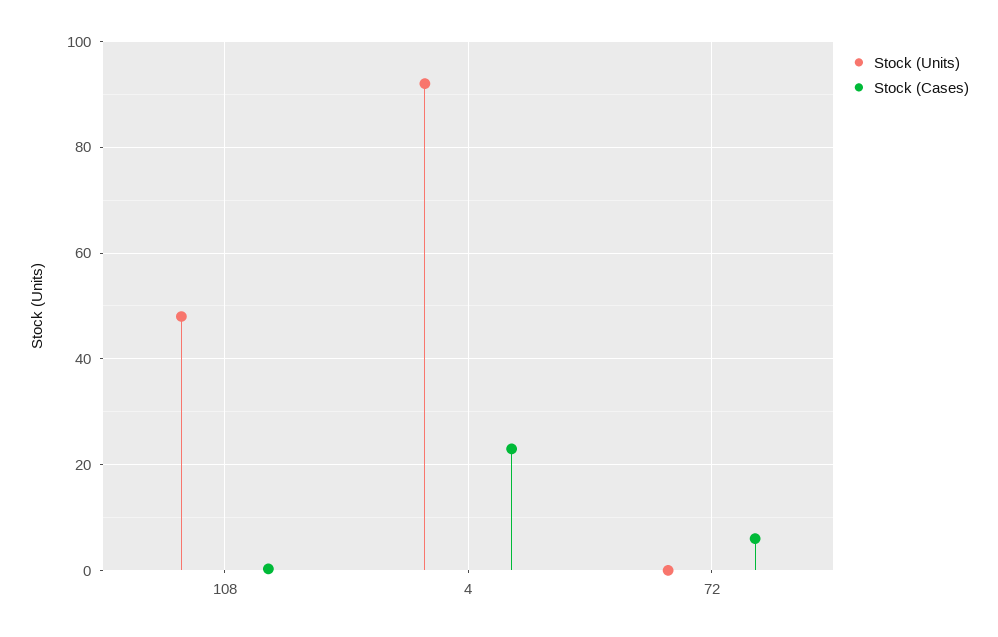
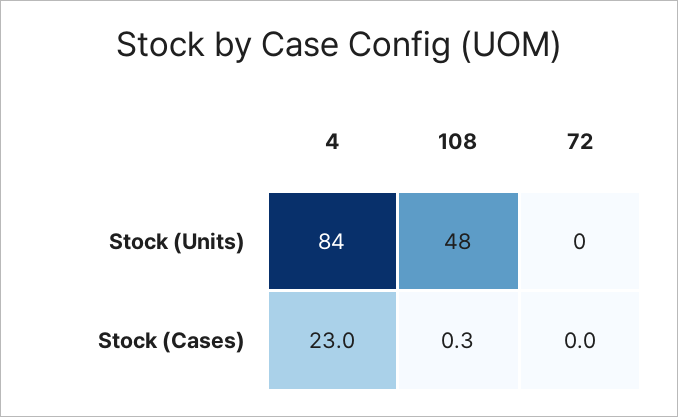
  {
    "Stock (Units)": {
      "108": 48,
-     "4": 92,
+     "4": 84,
      "72": 0
    },
    "Stock (Cases)": {
      "108": 0.3,
      "4": 23,
-     "72": 6
+     "72": 0
    }
  }

